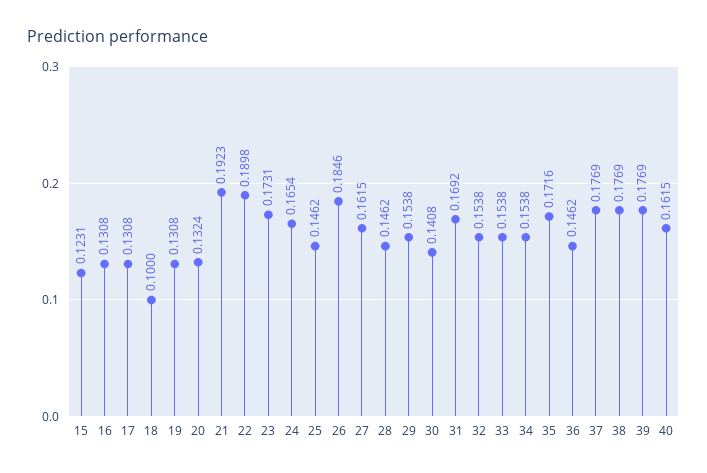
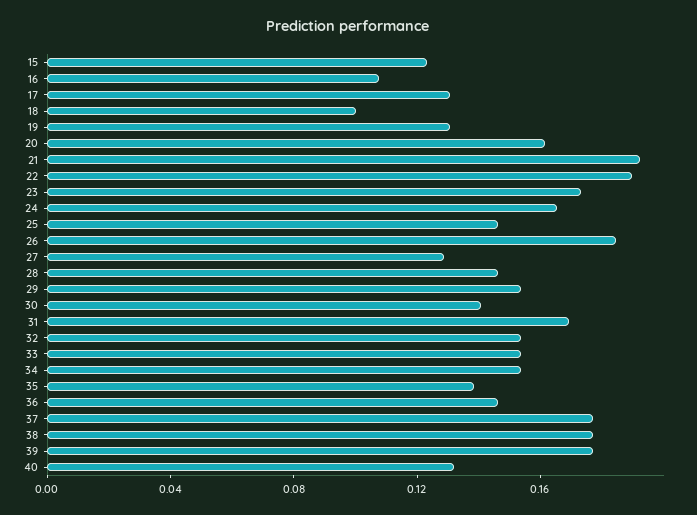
  {
    "15": 0.1231,
-   "16": 0.1308,
+   "16": 0.11,
    "17": 0.1308,
    "18": 0.1,
    "19": 0.1308,
-   "20": 0.1324,
+   "20": 0.16,
    "21": 0.1923,
    "22": 0.1898,
    "23": 0.1731,
    "24": 0.1654,
    "25": 0.1462,
    "26": 0.1846,
-   "27": 0.1615,
+   "27": 0.13,
    "28": 0.1462,
    "29": 0.1538,
    "30": 0.1408,
    "31": 0.1692,
    "32": 0.1538,
    "33": 0.1538,
    "34": 0.1538,
-   "35": 0.1716,
+   "35": 0.14,
    "36": 0.1462,
    "37": 0.1769,
    "38": 0.1769,
    "39": 0.1769,
-   "40": 0.1615
+   "40": 0.13
  }

